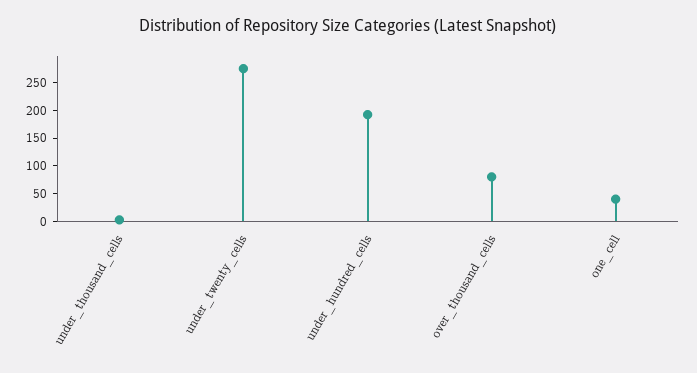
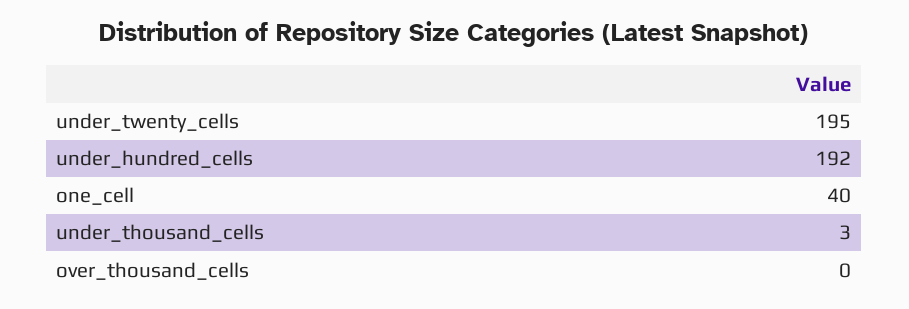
  {
    "under_thousand_cells": 3,
-   "under_twenty_cells": 275,
+   "under_twenty_cells": 195,
    "under_hundred_cells": 192,
-   "over_thousand_cells": 75,
+   "over_thousand_cells": 0,
    "one_cell": 40
  }

